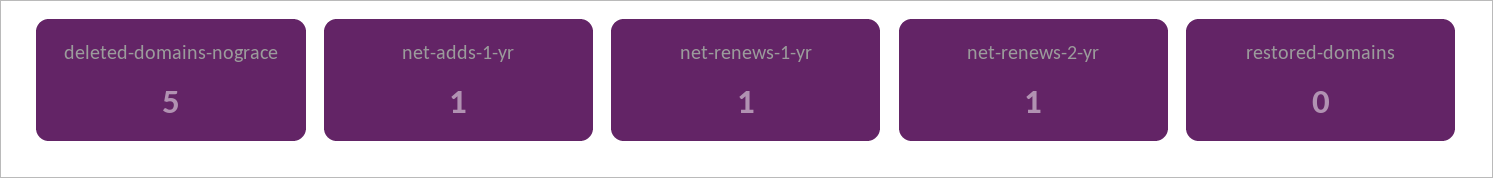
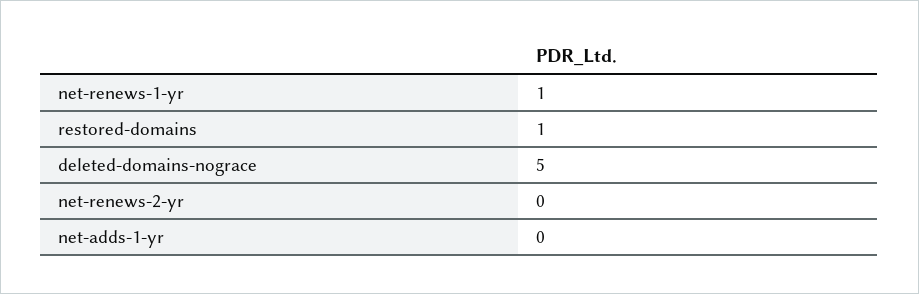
  {
    "deleted-domains-nograce": 5,
-   "net-adds-1-yr": 1,
+   "net-adds-1-yr": 0,
    "net-renews-1-yr": 1,
-   "net-renews-2-yr": 1,
+   "net-renews-2-yr": 0,
-   "restored-domains": 0
+   "restored-domains": 1
  }

